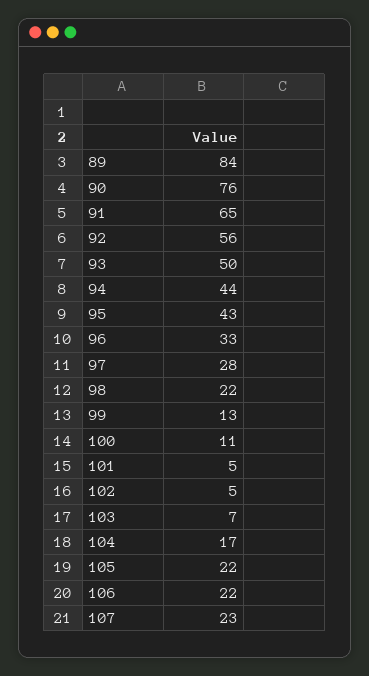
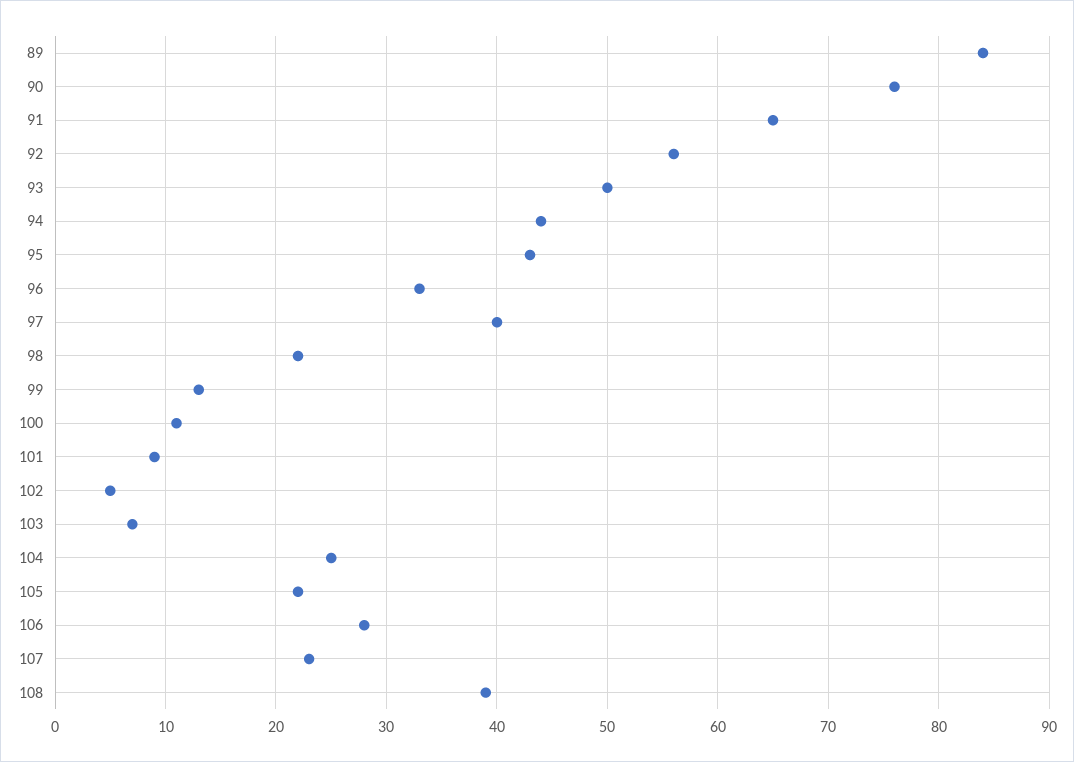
  {
    "89": 84,
    "90": 76,
    "91": 65,
    "92": 56,
    "93": 50,
    "94": 44,
    "95": 43,
    "96": 33,
-   "97": 28,
+   "97": 40,
    "98": 22,
    "99": 13,
    "100": 11,
-   "101": 5,
+   "101": 9,
    "102": 5,
    "103": 7,
-   "104": 17,
+   "104": 25,
    "105": 22,
-   "106": 22,
+   "106": 28,
-   "107": 23
+   "107": 23,
+   "108": 39
  }

